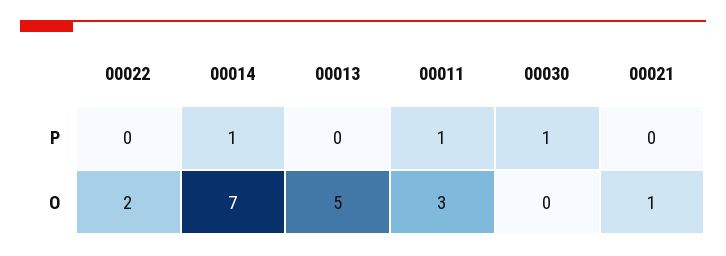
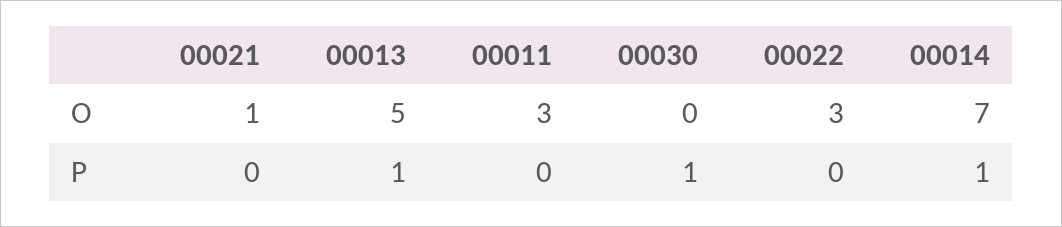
  {
    "00022": {
      "P": 0,
-     "O": 2
+     "O": 3
    },
    "00014": {
      "P": 1,
      "O": 7
    },
    "00013": {
-     "P": 0,
+     "P": 1,
      "O": 5
    },
    "00011": {
-     "P": 1,
+     "P": 0,
      "O": 3
    },
    "00030": {
      "P": 1,
      "O": 0
    },
    "00021": {
      "P": 0,
      "O": 1
    }
  }

